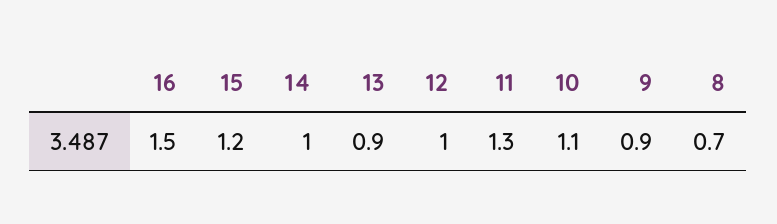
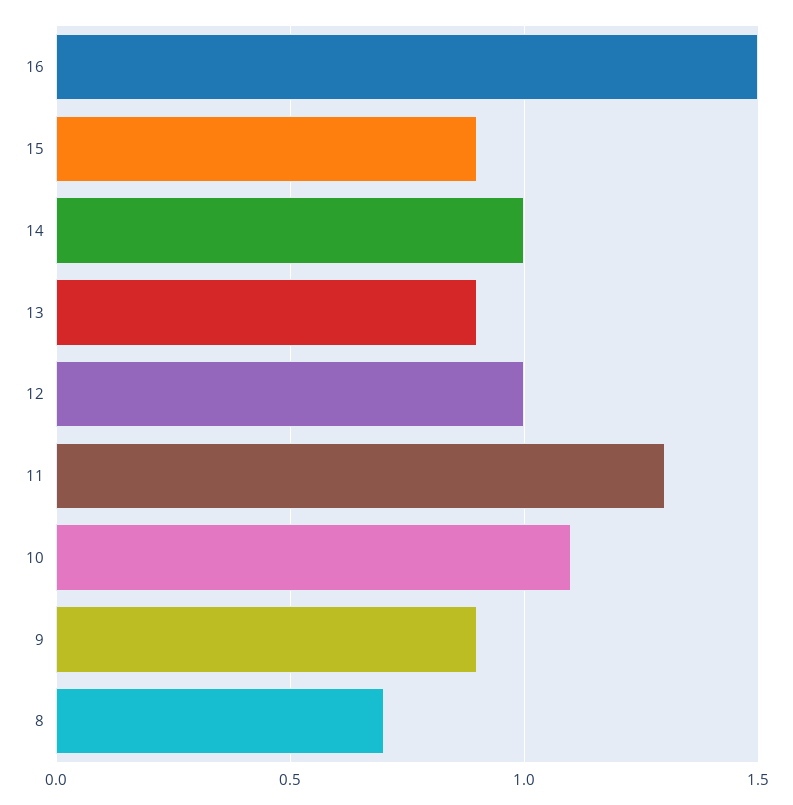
  {
    "16": 1.5,
-   "15": 1.2,
+   "15": 0.9,
    "14": 1,
    "13": 0.9,
    "12": 1,
    "11": 1.3,
    "10": 1.1,
    "9": 0.9,
    "8": 0.7
  }

